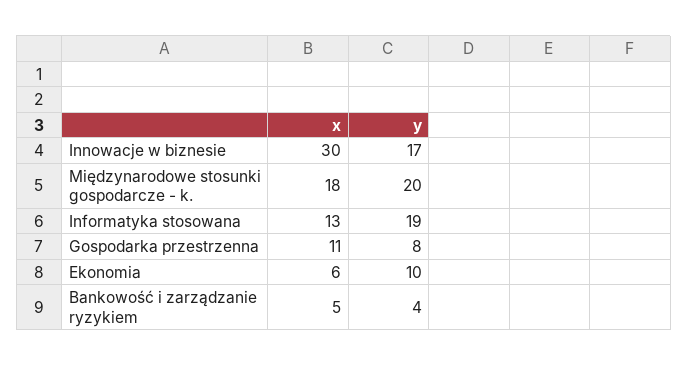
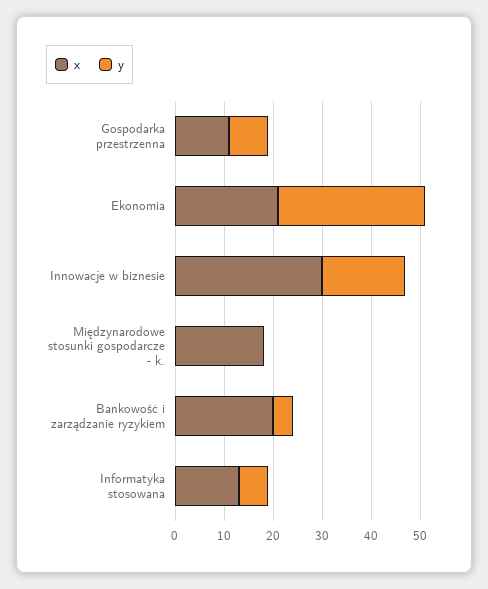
  {
    "x": {
      "Innowacje w biznesie": 30,
      "Międzynarodowe stosunki gospodarcze - k.": 18,
      "Informatyka stosowana": 13,
      "Gospodarka przestrzenna": 11,
-     "Ekonomia": 6,
+     "Ekonomia": 20,
-     "Bankowość i zarządzanie ryzykiem": 5
+     "Bankowość i zarządzanie ryzykiem": 20
    },
    "y": {
      "Innowacje w biznesie": 17,
-     "Międzynarodowe stosunki gospodarcze - k.": 20,
+     "Międzynarodowe stosunki gospodarcze - k.": 0,
-     "Informatyka stosowana": 19,
+     "Informatyka stosowana": 5,
      "Gospodarka przestrzenna": 8,
-     "Ekonomia": 10,
+     "Ekonomia": 30,
      "Bankowość i zarządzanie ryzykiem": 4
    }
  }

